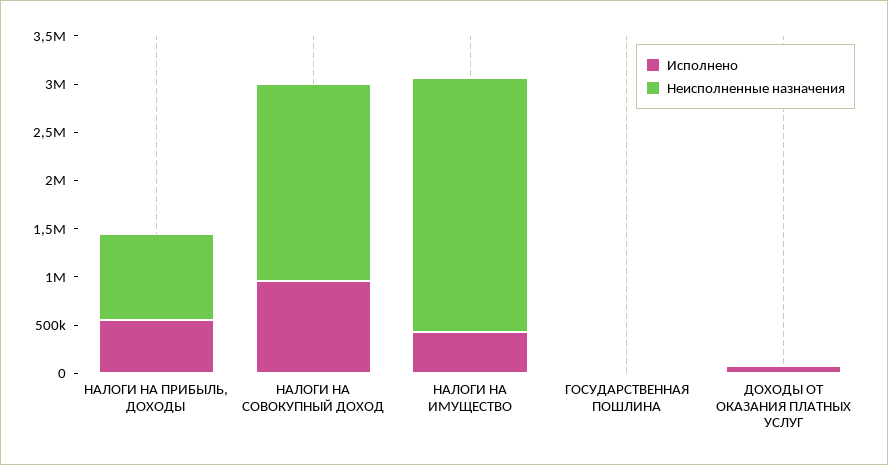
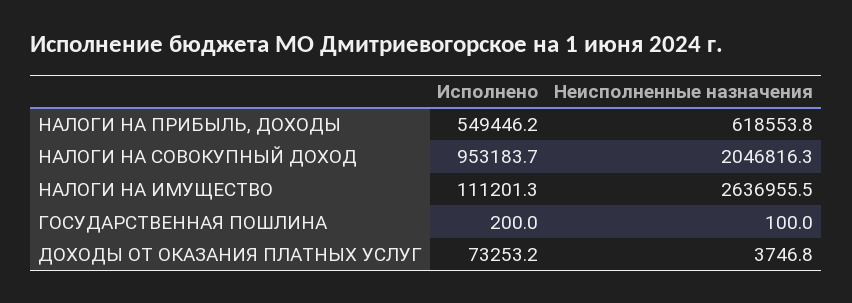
  {
    "Исполнено": {
      "НАЛОГИ НА ПРИБЫЛЬ, ДОХОДЫ": 549446.2,
      "НАЛОГИ НА СОВОКУПНЫЙ ДОХОД": 953183.7,
-     "НАЛОГИ НА ИМУЩЕСТВО": 400000,
+     "НАЛОГИ НА ИМУЩЕСТВО": 111201.3,
      "ГОСУДАРСТВЕННАЯ ПОШЛИНА": 200,
      "ДОХОДЫ ОТ ОКАЗАНИЯ ПЛАТНЫХ УСЛУГ": 73253.2
    },
    "Неисполненные назначения": {
-     "НАЛОГИ НА ПРИБЫЛЬ, ДОХОДЫ": 900000,
+     "НАЛОГИ НА ПРИБЫЛЬ, ДОХОДЫ": 618553.8,
      "НАЛОГИ НА СОВОКУПНЫЙ ДОХОД": 2046816.3,
      "НАЛОГИ НА ИМУЩЕСТВО": 2636955.5,
      "ГОСУДАРСТВЕННАЯ ПОШЛИНА": 100,
      "ДОХОДЫ ОТ ОКАЗАНИЯ ПЛАТНЫХ УСЛУГ": 3746.8
    }
  }

